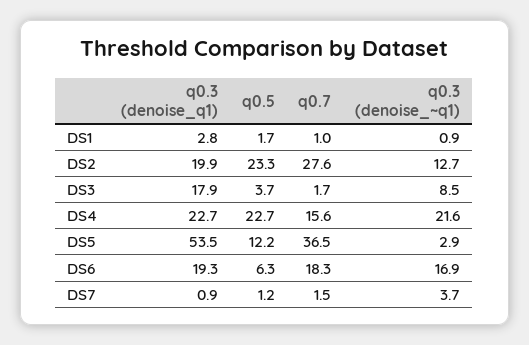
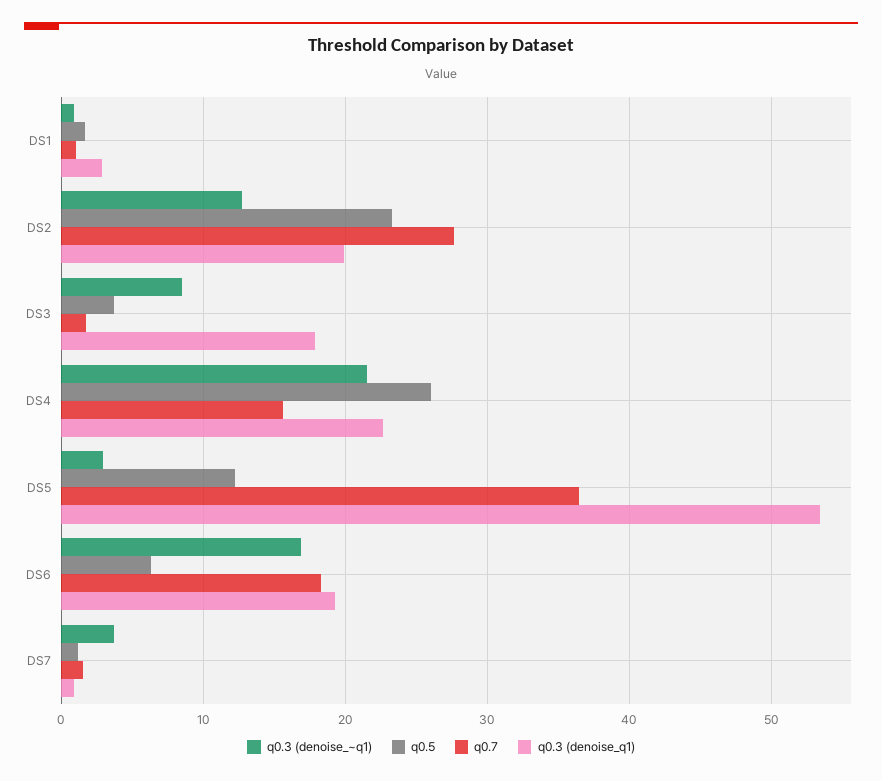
  {
    "q0.3 (denoise_q1)": {
      "DS1": 2.8,
      "DS2": 19.9,
      "DS3": 17.9,
      "DS4": 22.7,
      "DS5": 53.5,
      "DS6": 19.3,
      "DS7": 0.9
    },
    "q0.5": {
      "DS1": 1.7,
      "DS2": 23.3,
      "DS3": 3.7,
-     "DS4": 22.7,
+     "DS4": 26,
      "DS5": 12.2,
      "DS6": 6.3,
      "DS7": 1.2
    },
    "q0.7": {
      "DS1": 1,
      "DS2": 27.6,
      "DS3": 1.7,
      "DS4": 15.6,
      "DS5": 36.5,
      "DS6": 18.3,
      "DS7": 1.5
    },
    "q0.3 (denoise_~q1)": {
      "DS1": 0.9,
      "DS2": 12.7,
      "DS3": 8.5,
      "DS4": 21.6,
      "DS5": 2.9,
      "DS6": 16.9,
      "DS7": 3.7
    }
  }

